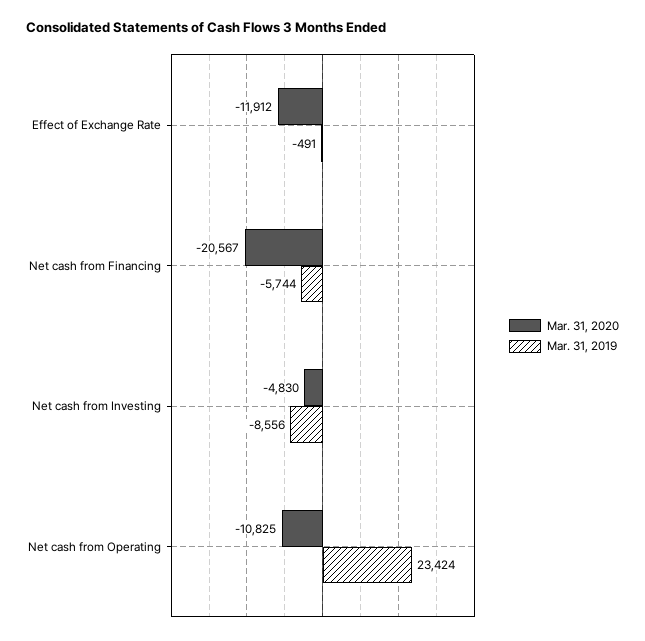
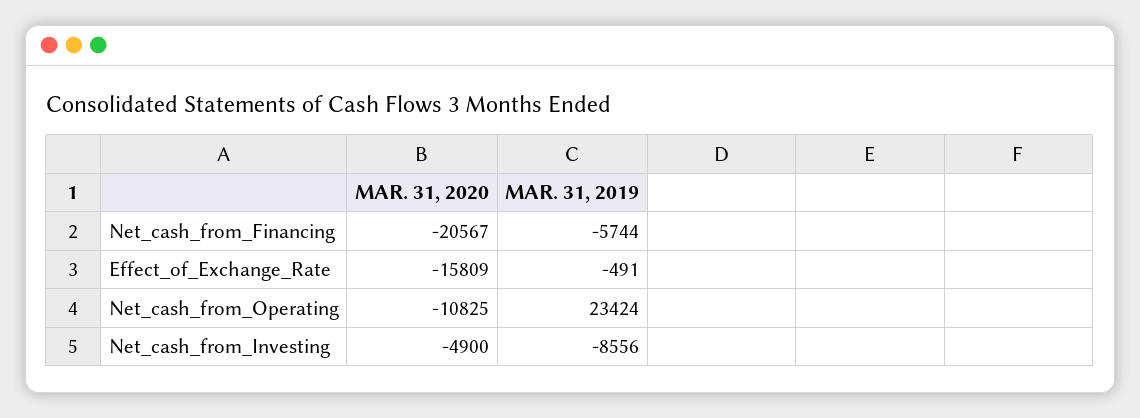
  {
    "Mar. 31, 2020": {
-     "Effect of Exchange Rate": -11912,
+     "Effect of Exchange Rate": -15809,
      "Net cash from Financing": -20567,
-     "Net cash from Investing": -4830,
+     "Net cash from Investing": -4900,
      "Net cash from Operating": -10825
    },
    "Mar. 31, 2019": {
      "Effect of Exchange Rate": -491,
      "Net cash from Financing": -5744,
      "Net cash from Investing": -8556,
      "Net cash from Operating": 23424
    }
  }

